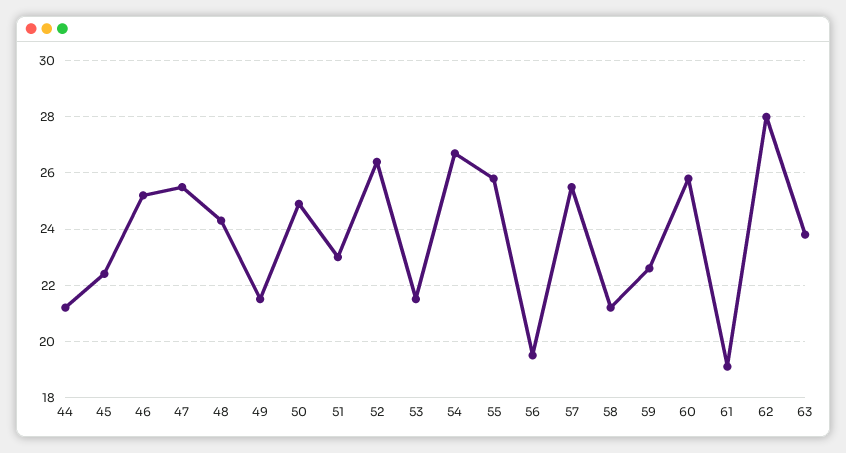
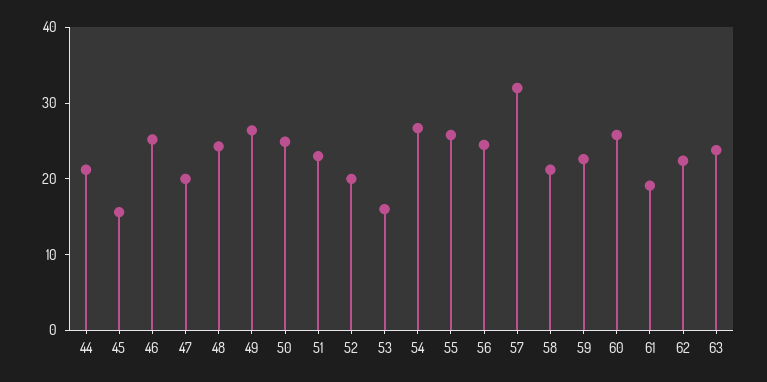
  {
    "44": 21,
-   "45": 22.5,
+   "45": 16,
    "46": 25,
-   "47": 25.5,
+   "47": 20,
    "48": 24.5,
-   "49": 21.5,
+   "49": 26,
    "50": 25,
    "51": 23,
-   "52": 26.5,
+   "52": 20,
-   "53": 21.5,
+   "53": 16,
    "54": 26.5,
    "55": 26,
-   "56": 19.5,
+   "56": 24,
-   "57": 25.5,
+   "57": 32,
    "58": 21,
    "59": 22.5,
    "60": 26,
    "61": 19,
-   "62": 28,
+   "62": 22,
    "63": 24
  }

